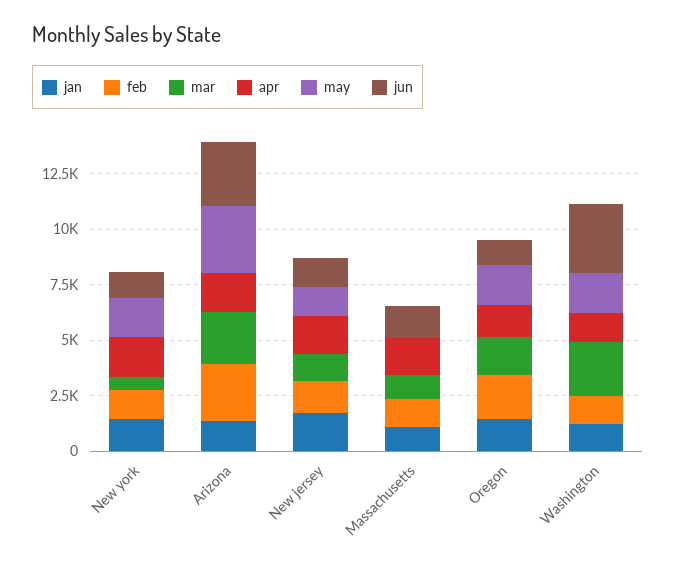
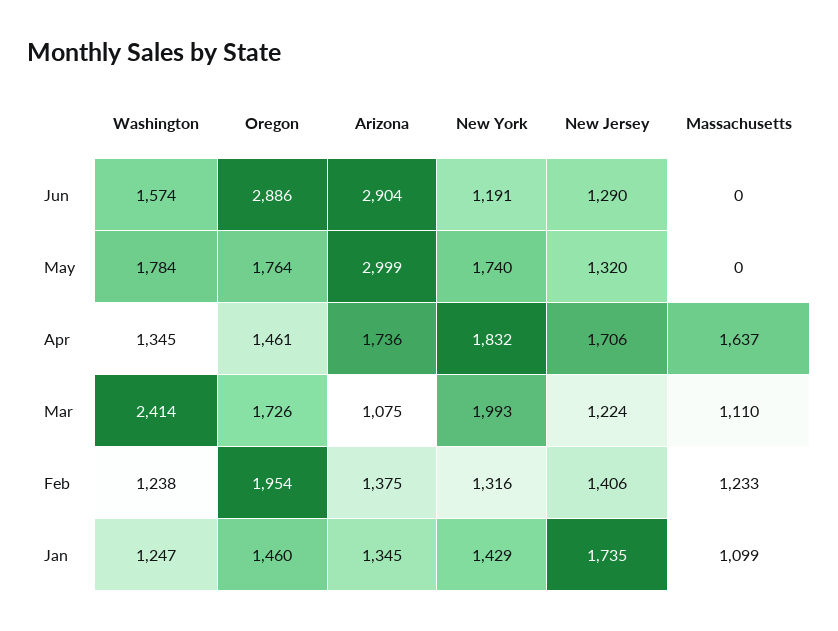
  {
    "jan": {
      "New york": 1429,
      "Arizona": 1345,
      "New jersey": 1735,
      "Massachusetts": 1099,
      "Oregon": 1460,
      "Washington": 1247
    },
    "feb": {
      "New york": 1316,
-     "Arizona": 2500,
+     "Arizona": 1375,
      "New jersey": 1406,
      "Massachusetts": 1233,
      "Oregon": 1954,
      "Washington": 1238
    },
    "mar": {
-     "New york": 500,
+     "New york": 1993,
-     "Arizona": 2500,
+     "Arizona": 1075,
      "New jersey": 1224,
      "Massachusetts": 1110,
      "Oregon": 1726,
      "Washington": 2414
    },
    "apr": {
      "New york": 1832,
      "Arizona": 1736,
      "New jersey": 1706,
      "Massachusetts": 1637,
      "Oregon": 1461,
      "Washington": 1345
    },
    "may": {
      "New york": 1740,
      "Arizona": 2999,
      "New jersey": 1320,
      "Massachusetts": 0,
      "Oregon": 1764,
      "Washington": 1784
    },
    "jun": {
      "New york": 1191,
      "Arizona": 2904,
      "New jersey": 1290,
-     "Massachusetts": 1500,
+     "Massachusetts": 0,
-     "Oregon": 1000,
+     "Oregon": 2886,
-     "Washington": 3000
+     "Washington": 1574
    }
  }

